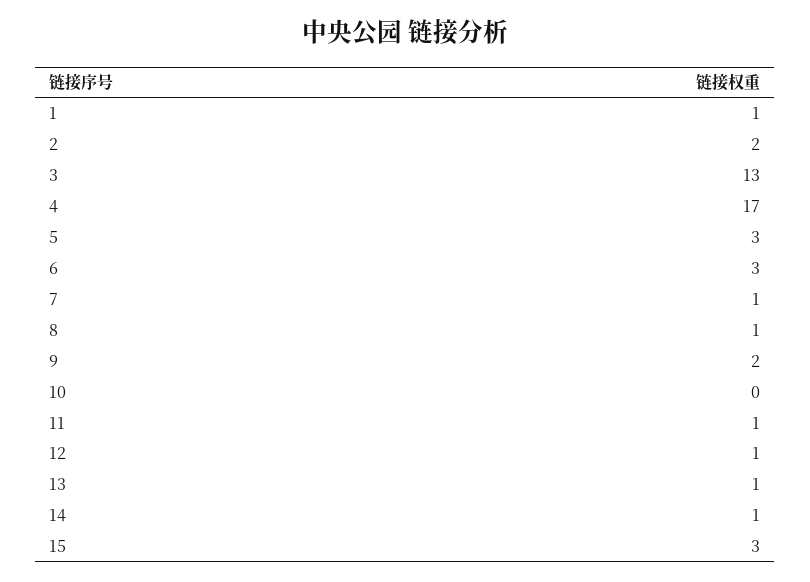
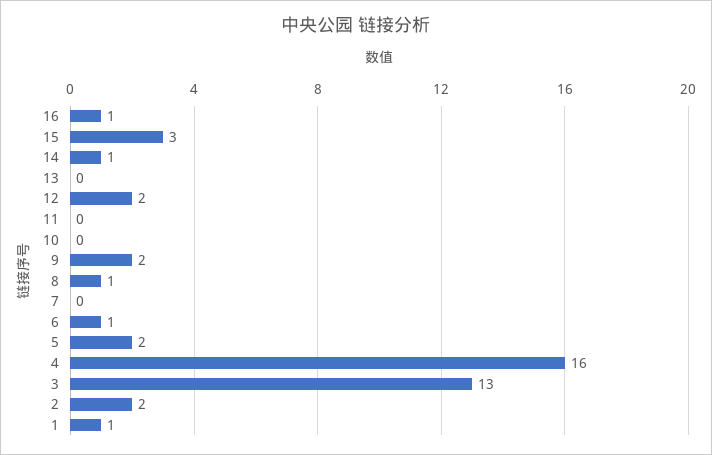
  {
    "1": 1,
    "2": 2,
    "3": 13,
-   "4": 17,
+   "4": 16,
-   "5": 3,
+   "5": 2,
-   "6": 3,
+   "6": 1,
-   "7": 1,
+   "7": 0,
    "8": 1,
    "9": 2,
    "10": 0,
-   "11": 1,
+   "11": 0,
-   "12": 1,
+   "12": 2,
-   "13": 1,
+   "13": 0,
    "14": 1,
-   "15": 3
+   "15": 3,
+   "16": 1
  }

